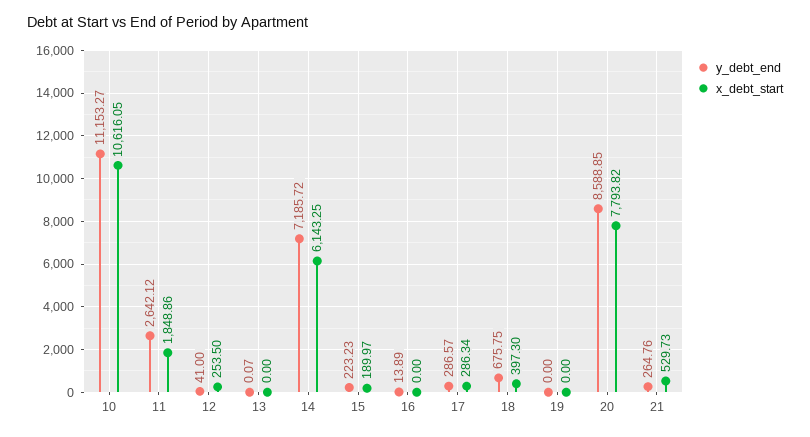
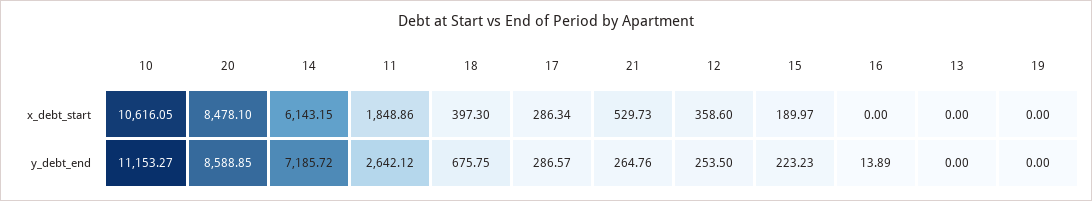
  {
    "y_debt_end": {
      "10": 11153.27,
      "11": 2642.12,
-     "12": 41,
+     "12": 253.5,
-     "13": 0.07,
+     "13": 0,
      "14": 7185.72,
      "15": 223.23,
      "16": 13.89,
      "17": 286.57,
      "18": 675.75,
      "19": 0,
      "20": 8588.85,
      "21": 264.76
    },
    "x_debt_start": {
      "10": 10616.05,
      "11": 1848.86,
-     "12": 253.5,
+     "12": 358.6,
      "13": 0,
-     "14": 6143.25,
+     "14": 6143.15,
      "15": 189.97,
      "16": 0,
      "17": 286.34,
      "18": 397.3,
      "19": 0,
-     "20": 7793.82,
+     "20": 8478.1,
      "21": 529.73
    }
  }

